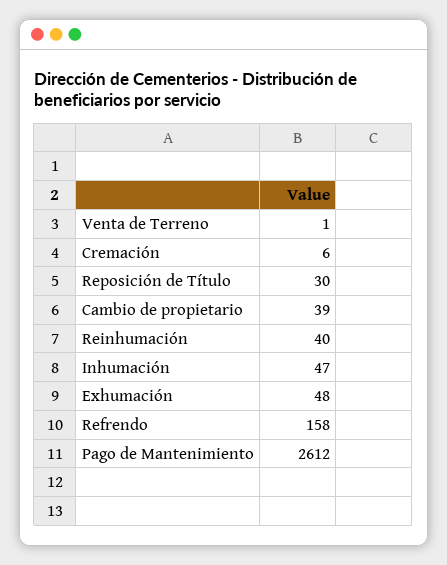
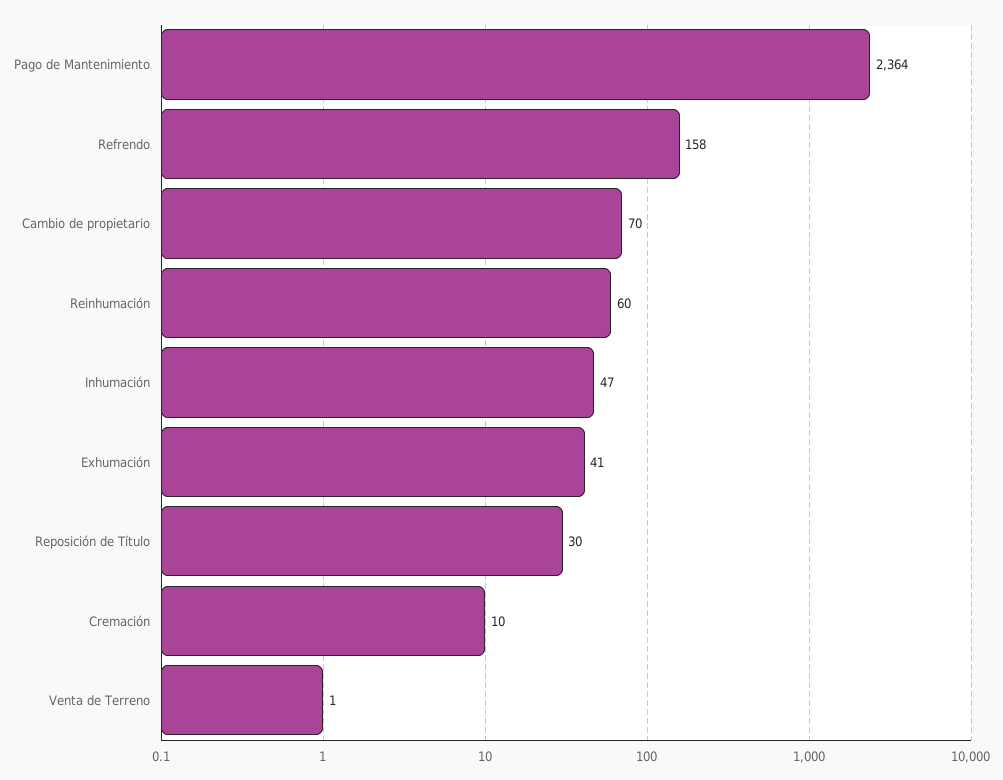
  {
    "Venta de Terreno": 1,
-   "Cremación": 6,
+   "Cremación": 10,
    "Reposición de Título": 30,
-   "Cambio de propietario": 39,
+   "Cambio de propietario": 70,
-   "Reinhumación": 40,
+   "Reinhumación": 60,
    "Inhumación": 47,
-   "Exhumación": 48,
+   "Exhumación": 41,
    "Refrendo": 158,
-   "Pago de Mantenimiento": 2612
+   "Pago de Mantenimiento": 2364
  }

